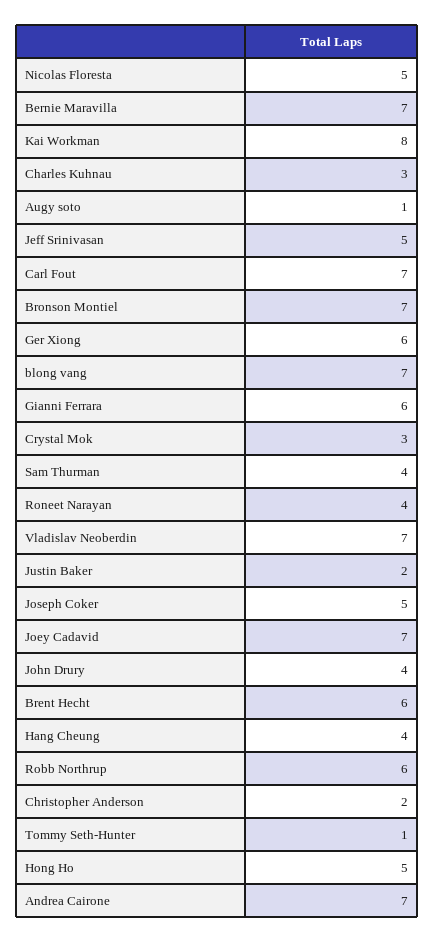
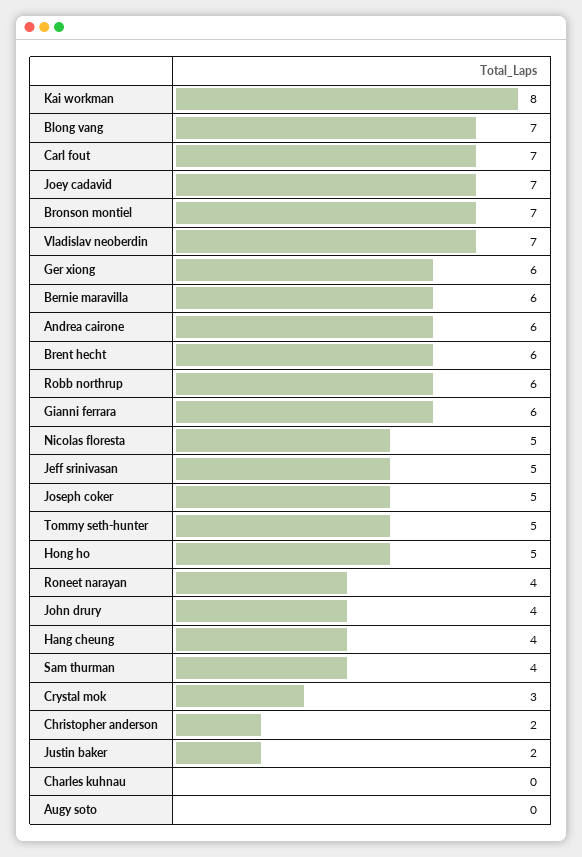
  {
    "Nicolas Floresta": 5,
-   "Bernie Maravilla": 7,
+   "Bernie Maravilla": 6,
    "Kai Workman": 8,
-   "Charles Kuhnau": 3,
+   "Charles Kuhnau": 0,
-   "Augy soto": 1,
+   "Augy soto": 0,
    "Jeff Srinivasan": 5,
    "Carl Fout": 7,
    "Bronson Montiel": 7,
    "Ger Xiong": 6,
    "blong vang": 7,
    "Gianni Ferrara": 6,
    "Crystal Mok": 3,
    "Sam Thurman": 4,
    "Roneet Narayan": 4,
    "Vladislav Neoberdin": 7,
    "Justin Baker": 2,
    "Joseph Coker": 5,
    "Joey Cadavid": 7,
    "John Drury": 4,
    "Brent Hecht": 6,
    "Hang Cheung": 4,
    "Robb Northrup": 6,
    "Christopher Anderson": 2,
-   "Tommy Seth-Hunter": 1,
+   "Tommy Seth-Hunter": 5,
    "Hong Ho": 5,
-   "Andrea Cairone": 7
+   "Andrea Cairone": 6
  }

